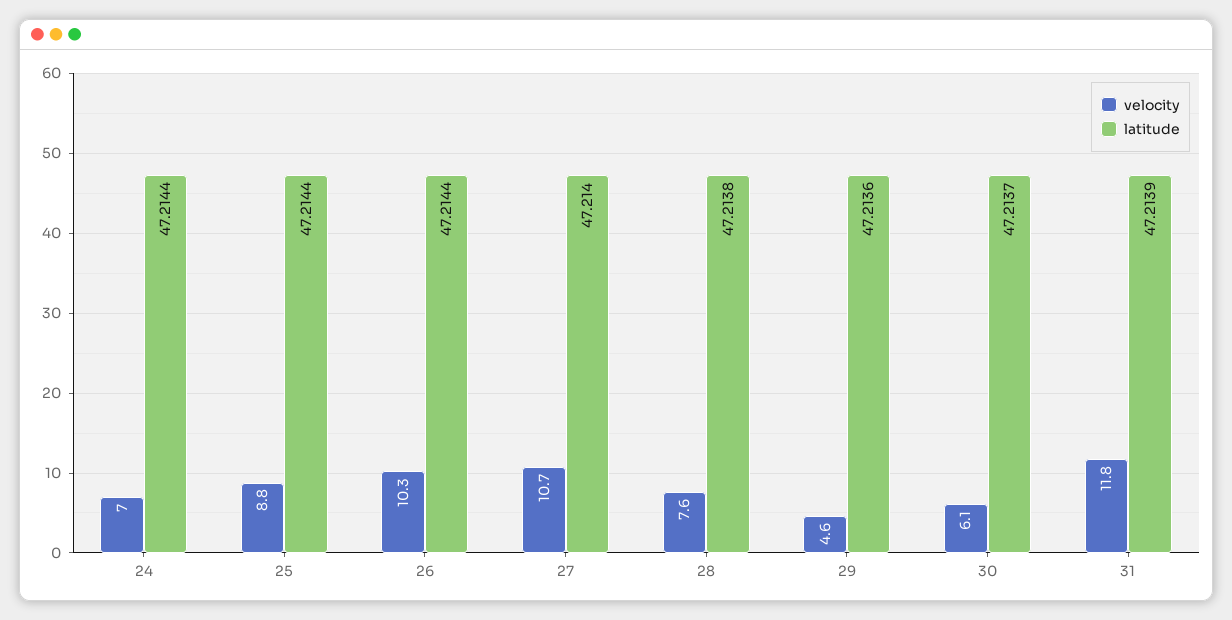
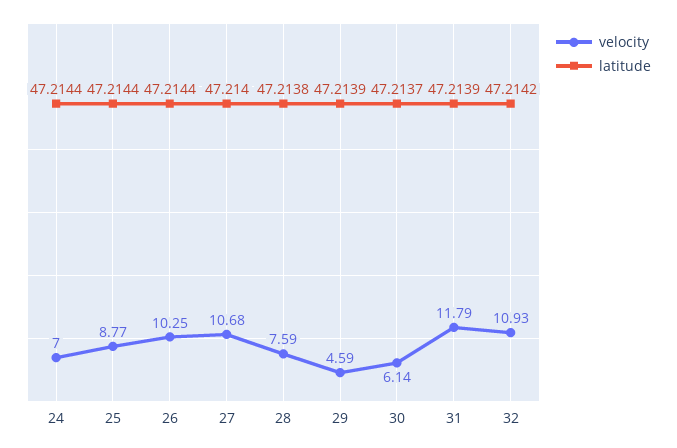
  {
    "velocity": {
      "24": 7,
      "25": 8.77,
      "26": 10.25,
      "27": 10.68,
      "28": 7.59,
      "29": 4.59,
      "30": 6.14,
-     "31": 11.79
+     "31": 11.79,
+     "32": 10.93
    },
    "latitude": {
      "24": 47.2144,
      "25": 47.2144,
      "26": 47.2144,
      "27": 47.214,
      "28": 47.2138,
-     "29": 47.2136,
+     "29": 47.2139,
      "30": 47.2137,
-     "31": 47.2139
+     "31": 47.2139,
+     "32": 47.2142
    }
  }

